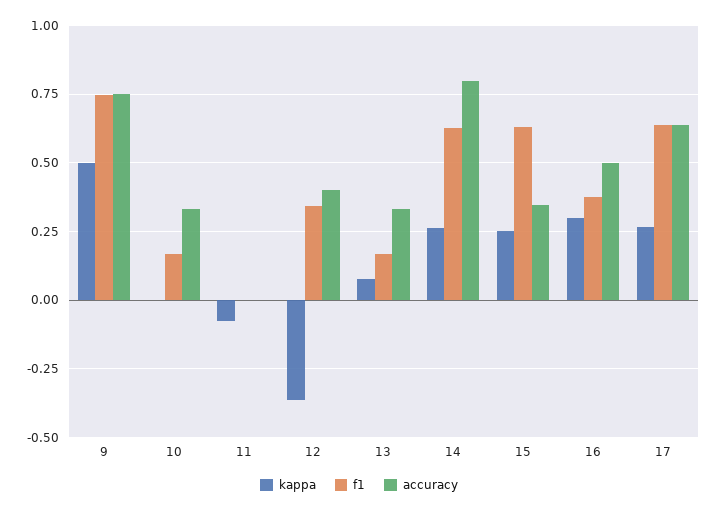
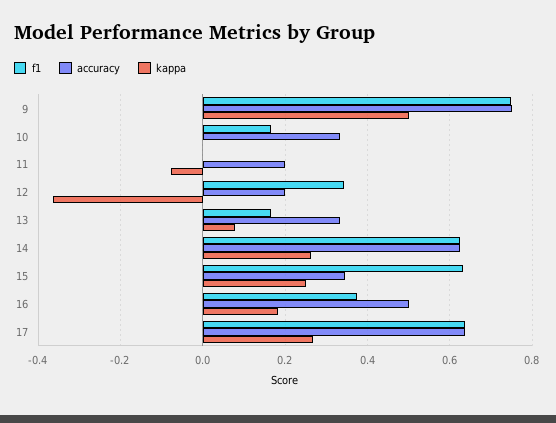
  {
    "kappa": {
      "9": 0.5,
      "10": 0,
      "11": -0.08,
      "12": -0.36,
      "13": 0.08,
      "14": 0.26,
      "15": 0.26,
-     "16": 0.3,
+     "16": 0.18,
      "17": 0.26
    },
    "f1": {
      "9": 0.74,
      "10": 0.16,
      "11": 0,
      "12": 0.34,
      "13": 0.16,
      "14": 0.62,
      "15": 0.64,
      "16": 0.38,
      "17": 0.64
    },
    "accuracy": {
      "9": 0.76,
      "10": 0.34,
-     "11": 0,
+     "11": 0.2,
-     "12": 0.4,
+     "12": 0.2,
      "13": 0.34,
-     "14": 0.8,
+     "14": 0.62,
      "15": 0.34,
      "16": 0.5,
      "17": 0.64
    }
  }

